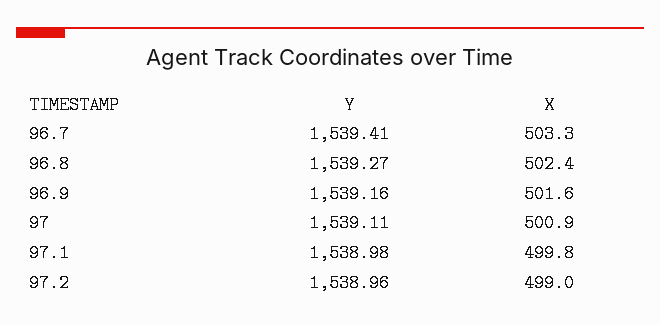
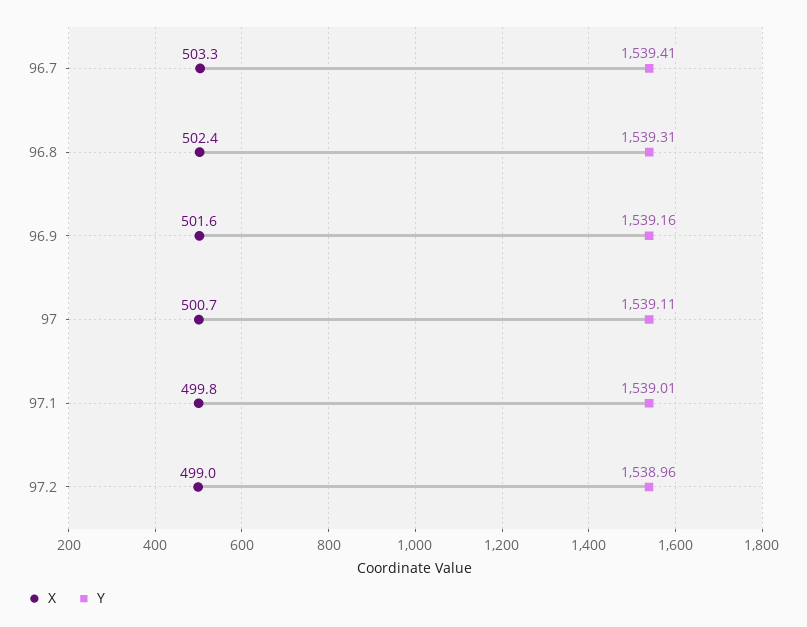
  {
    "Y": {
      "96.7": 1539.41,
-     "96.8": 1539.27,
+     "96.8": 1539.31,
      "96.9": 1539.16,
      "97": 1539.11,
-     "97.1": 1538.98,
+     "97.1": 1539.01,
      "97.2": 1538.96
    },
    "X": {
      "96.7": 503.3,
      "96.8": 502.4,
      "96.9": 501.6,
-     "97": 500.9,
+     "97": 500.7,
      "97.1": 499.8,
      "97.2": 499
    }
  }

